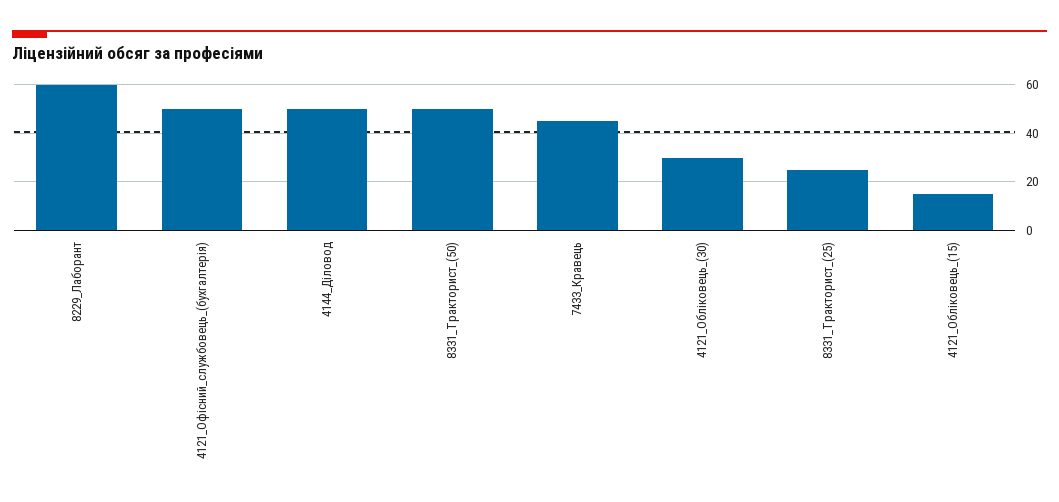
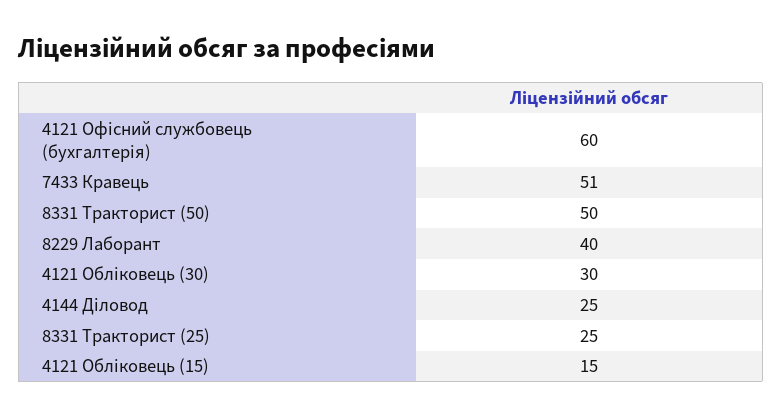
  {
-   "8229_Лаборант": 60,
+   "8229_Лаборант": 40,
-   "4121_Офісний_службовець_(бухгалтерія)": 50,
+   "4121_Офісний_службовець_(бухгалтерія)": 60,
-   "4144_Діловод": 50,
+   "4144_Діловод": 25,
    "8331_Тракторист_(50)": 50,
-   "7433_Кравець": 45,
+   "7433_Кравець": 51,
    "4121_Обліковець_(30)": 30,
    "8331_Тракторист_(25)": 25,
    "4121_Обліковець_(15)": 15
  }

